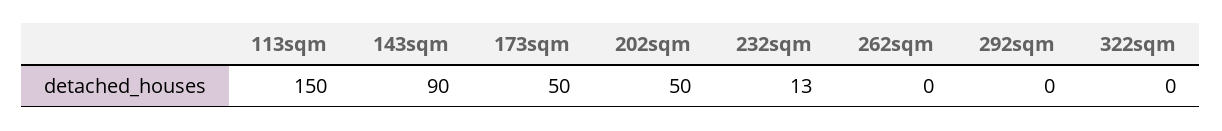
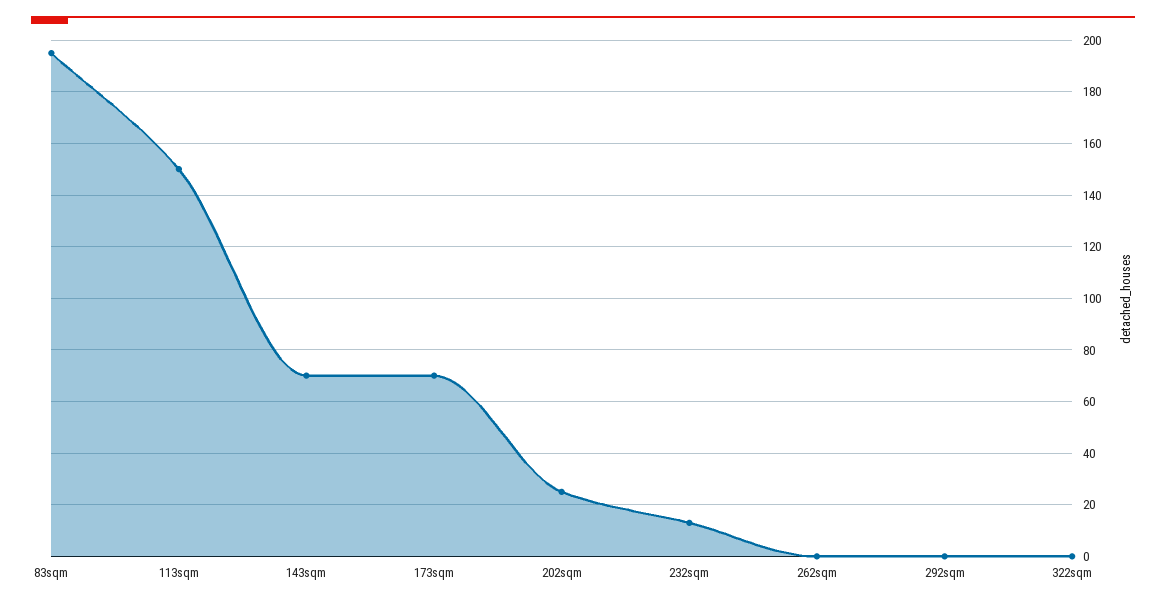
  {
    "113sqm": 150,
-   "143sqm": 90,
+   "143sqm": 70,
-   "173sqm": 50,
+   "173sqm": 70,
-   "202sqm": 50,
+   "202sqm": 25,
    "232sqm": 13,
    "262sqm": 0,
    "292sqm": 0,
-   "322sqm": 0
+   "322sqm": 0,
+   "83sqm": 195
  }

